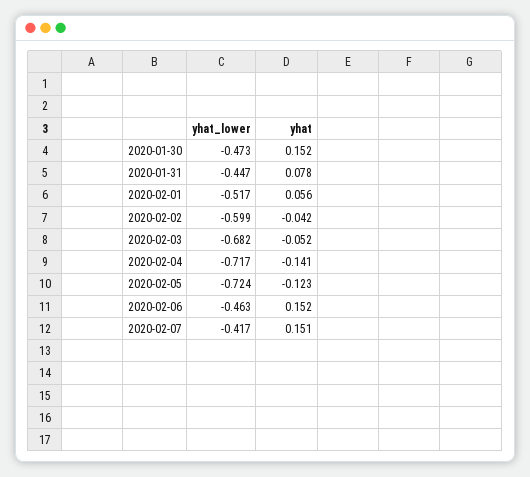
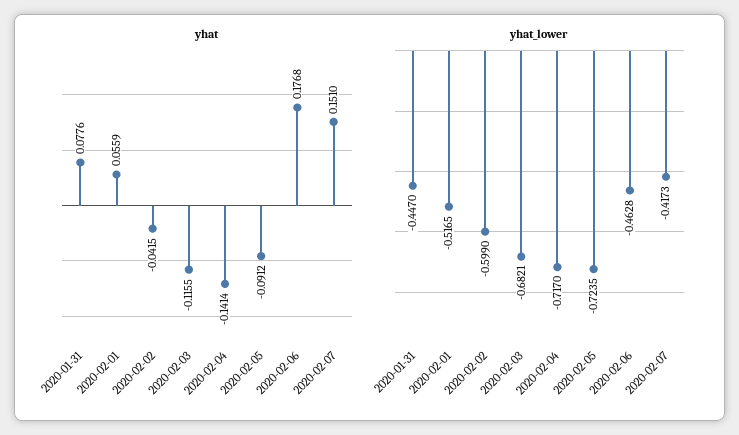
  {
    "yhat_lower": {
-     "2020-01-30": -0.473,
      "2020-01-31": -0.447,
      "2020-02-01": -0.5165,
      "2020-02-02": -0.599,
      "2020-02-03": -0.6821,
      "2020-02-04": -0.717,
      "2020-02-05": -0.7235,
      "2020-02-06": -0.4628,
      "2020-02-07": -0.4173
    },
    "yhat": {
-     "2020-01-30": 0.152,
      "2020-01-31": 0.0776,
      "2020-02-01": 0.0559,
      "2020-02-02": -0.0415,
-     "2020-02-03": -0.052,
+     "2020-02-03": -0.1155,
      "2020-02-04": -0.1414,
-     "2020-02-05": -0.123,
+     "2020-02-05": -0.0912,
-     "2020-02-06": 0.152,
+     "2020-02-06": 0.1768,
      "2020-02-07": 0.151
    }
  }

